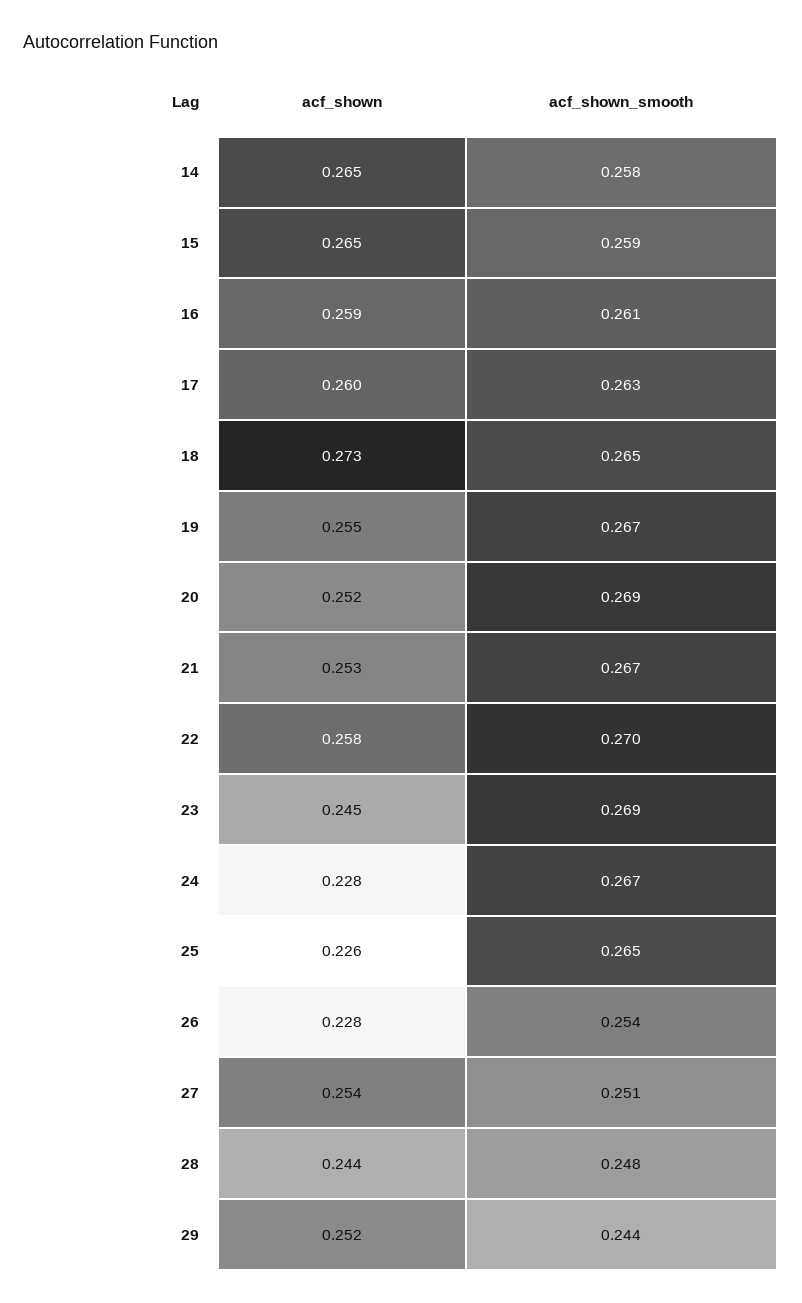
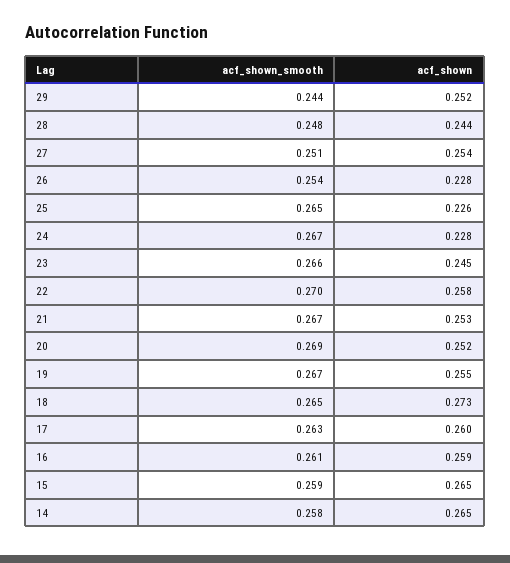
  {
    "acf_shown": {
      "14": 0.265,
      "15": 0.265,
      "16": 0.259,
      "17": 0.26,
      "18": 0.273,
      "19": 0.255,
      "20": 0.252,
      "21": 0.253,
      "22": 0.258,
      "23": 0.245,
      "24": 0.228,
      "25": 0.226,
      "26": 0.228,
      "27": 0.254,
      "28": 0.244,
      "29": 0.252
    },
    "acf_shown_smooth": {
      "14": 0.258,
      "15": 0.259,
      "16": 0.261,
      "17": 0.263,
      "18": 0.265,
      "19": 0.267,
      "20": 0.269,
      "21": 0.267,
      "22": 0.27,
-     "23": 0.269,
+     "23": 0.266,
      "24": 0.267,
      "25": 0.265,
      "26": 0.254,
      "27": 0.251,
      "28": 0.248,
      "29": 0.244
    }
  }

